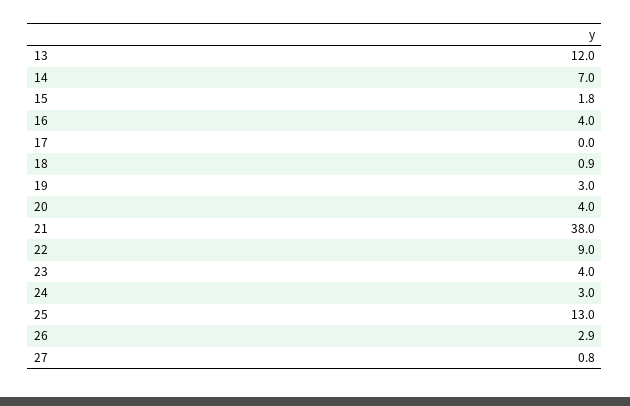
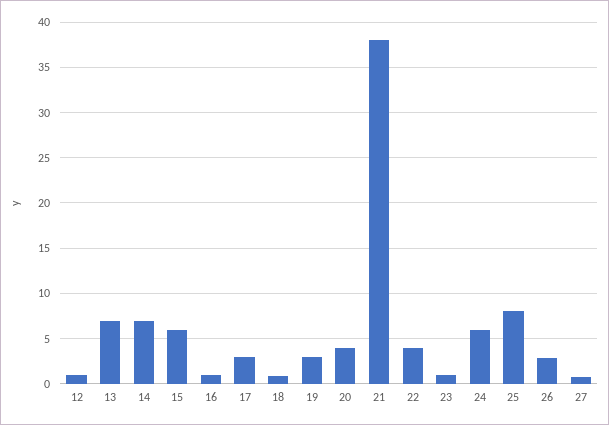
  {
-   "13": 12,
+   "13": 7,
    "14": 7,
-   "15": 1.8,
+   "15": 6,
-   "16": 4,
+   "16": 1,
-   "17": 0,
+   "17": 3,
    "18": 0.9,
    "19": 3,
    "20": 4,
    "21": 38,
-   "22": 9,
+   "22": 4,
-   "23": 4,
+   "23": 1,
-   "24": 3,
+   "24": 6,
-   "25": 13,
+   "25": 8,
    "26": 2.9,
-   "27": 0.8
+   "27": 0.8,
+   "12": 1
  }

